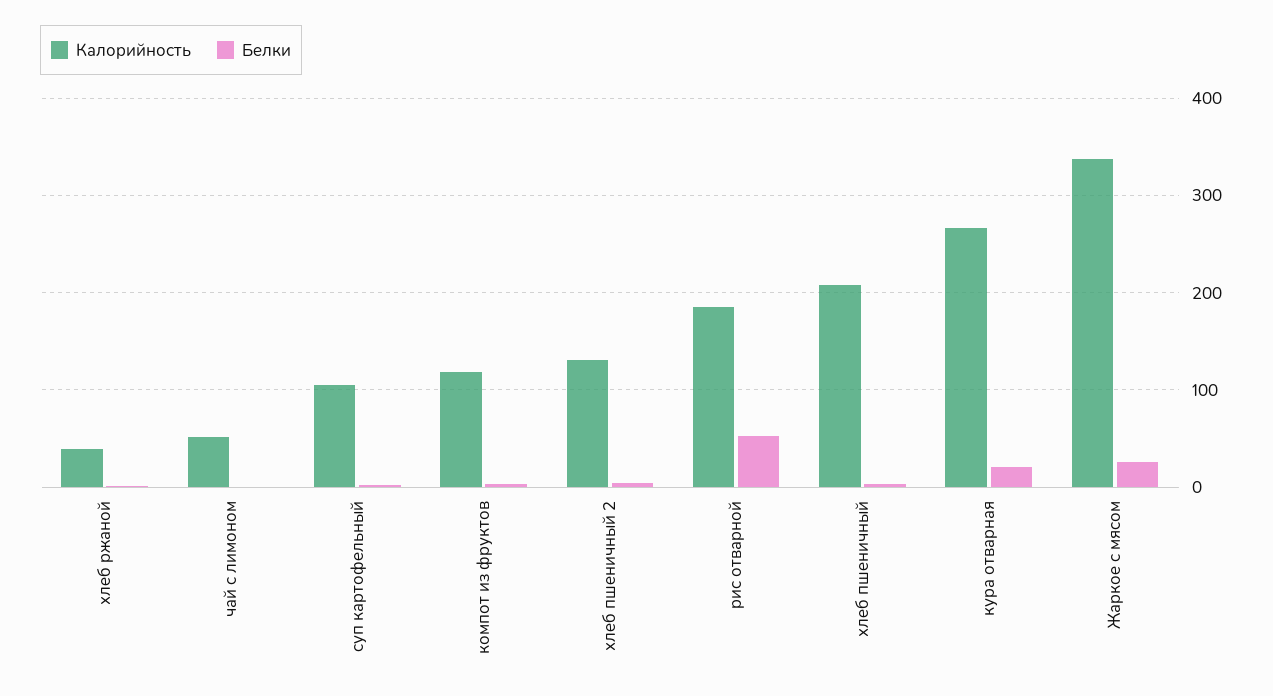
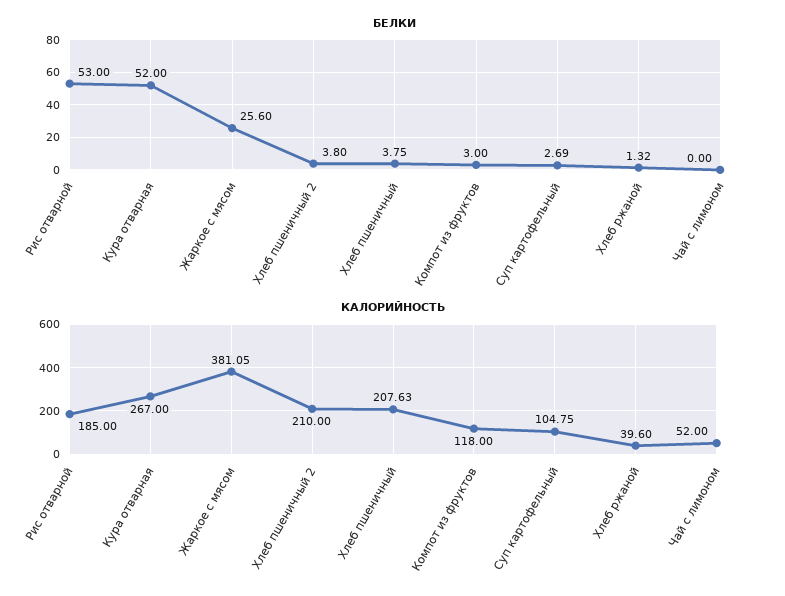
  {
    "Калорийность": {
      "хлеб ржаной": 39.6,
      "чай с лимоном": 52,
      "суп картофельный": 104.75,
      "компот из фруктов": 118,
-     "хлеб пшеничный 2": 130,
+     "хлеб пшеничный 2": 210,
      "рис отварной": 185,
      "хлеб пшеничный": 207.63,
      "кура отварная": 267,
-     "Жаркое с мясом": 340
+     "Жаркое с мясом": 381.05
    },
    "Белки": {
      "хлеб ржаной": 1.32,
      "чай с лимоном": 0,
      "суп картофельный": 2.69,
      "компот из фруктов": 3,
      "хлеб пшеничный 2": 3.8,
      "рис отварной": 53,
      "хлеб пшеничный": 3.75,
-     "кура отварная": 20,
+     "кура отварная": 52,
      "Жаркое с мясом": 25.6
    }
  }

